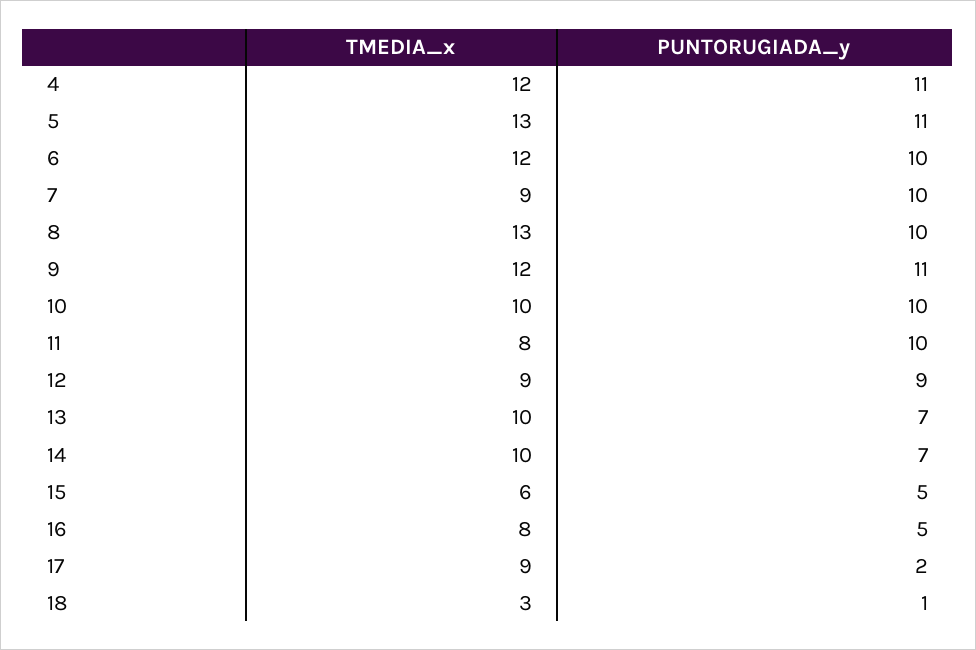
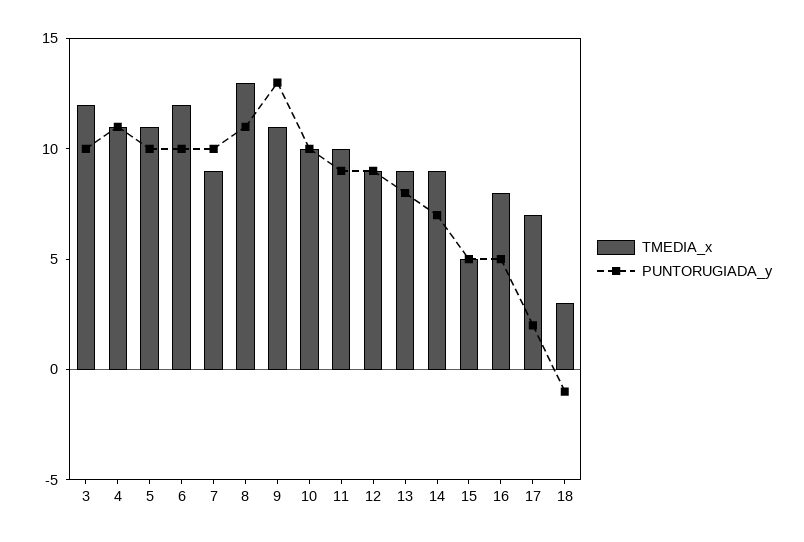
  {
    "TMEDIA_x": {
-     "4": 12,
+     "4": 11,
-     "5": 13,
+     "5": 11,
      "6": 12,
      "7": 9,
      "8": 13,
-     "9": 12,
+     "9": 11,
      "10": 10,
-     "11": 8,
+     "11": 10,
      "12": 9,
-     "13": 10,
+     "13": 9,
-     "14": 10,
+     "14": 9,
-     "15": 6,
+     "15": 5,
      "16": 8,
-     "17": 9,
+     "17": 7,
-     "18": 3
+     "18": 3,
+     "3": 12
    },
    "PUNTORUGIADA_y": {
      "4": 11,
-     "5": 11,
+     "5": 10,
      "6": 10,
      "7": 10,
-     "8": 10,
+     "8": 11,
-     "9": 11,
+     "9": 13,
      "10": 10,
-     "11": 10,
+     "11": 9,
      "12": 9,
-     "13": 7,
+     "13": 8,
      "14": 7,
      "15": 5,
      "16": 5,
      "17": 2,
-     "18": 1
+     "18": -1,
+     "3": 10
    }
  }

